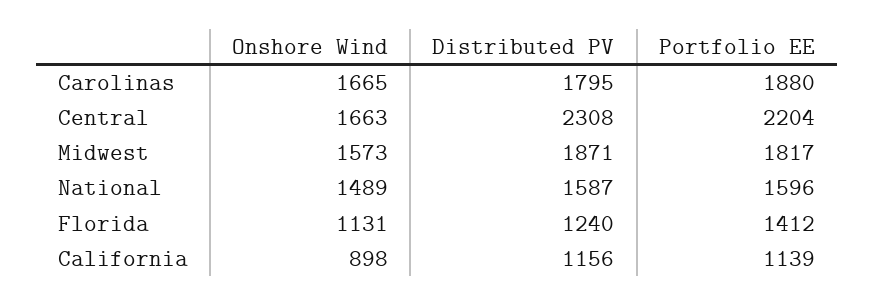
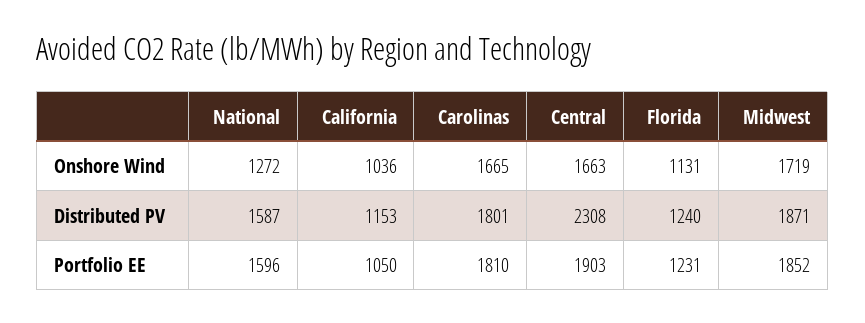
  {
    "Onshore Wind": {
      "Carolinas": 1665,
      "Central": 1663,
-     "Midwest": 1573,
+     "Midwest": 1719,
-     "National": 1489,
+     "National": 1272,
      "Florida": 1131,
-     "California": 898
+     "California": 1036
    },
    "Distributed PV": {
-     "Carolinas": 1795,
+     "Carolinas": 1801,
      "Central": 2308,
      "Midwest": 1871,
      "National": 1587,
      "Florida": 1240,
-     "California": 1156
+     "California": 1153
    },
    "Portfolio EE": {
-     "Carolinas": 1880,
+     "Carolinas": 1810,
-     "Central": 2204,
+     "Central": 1903,
-     "Midwest": 1817,
+     "Midwest": 1852,
      "National": 1596,
-     "Florida": 1412,
+     "Florida": 1231,
-     "California": 1139
+     "California": 1050
    }
  }

